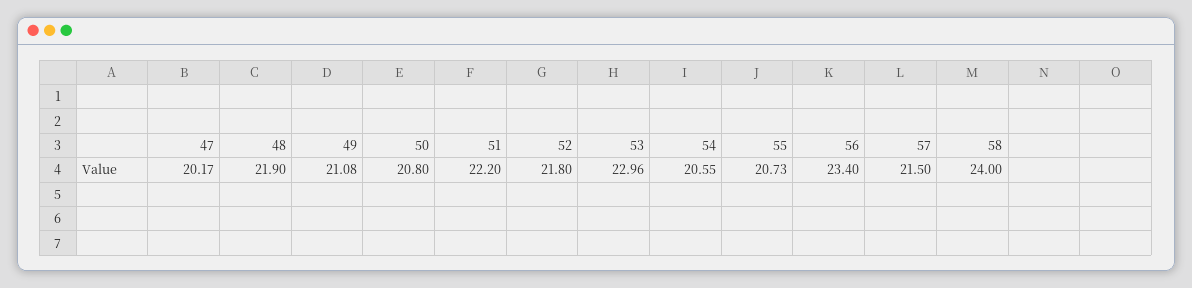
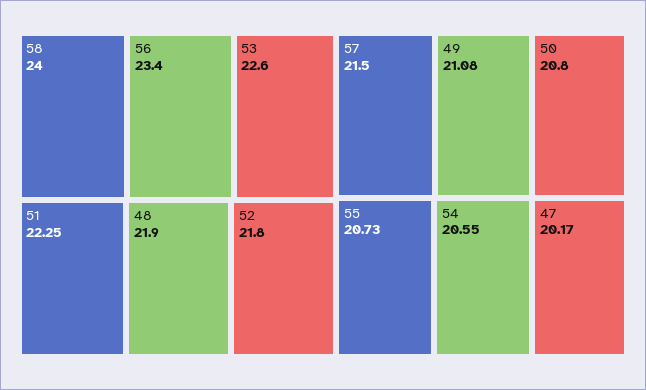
  {
    "47": 20.17,
    "48": 21.9,
    "49": 21.08,
    "50": 20.8,
-   "51": 22.2,
+   "51": 22.25,
    "52": 21.8,
-   "53": 22.96,
+   "53": 22.6,
    "54": 20.55,
    "55": 20.73,
    "56": 23.4,
    "57": 21.5,
    "58": 24
  }

